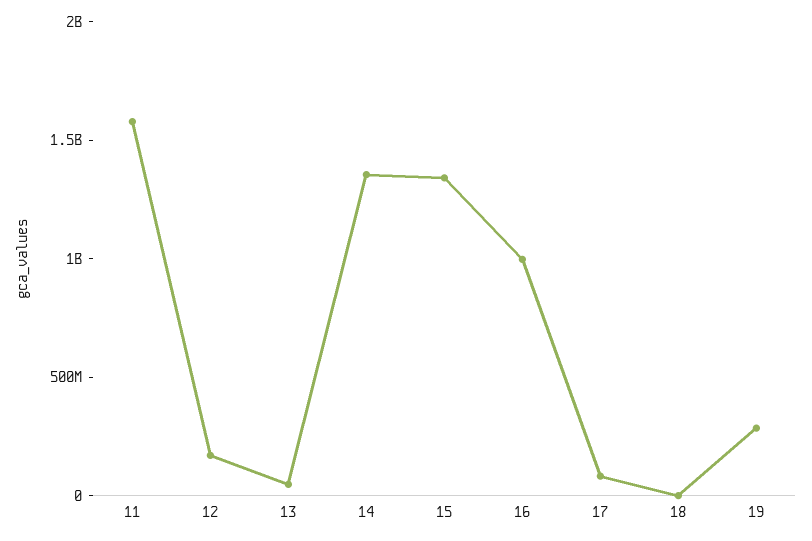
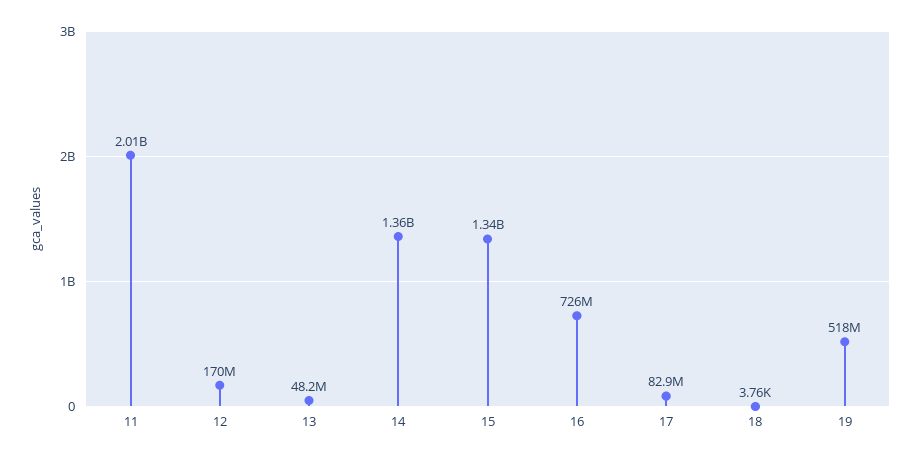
  {
-   "11": 1600000000,
+   "11": 2010000000,
    "12": 170000000,
    "13": 48200000,
    "14": 1360000000,
    "15": 1340000000,
-   "16": 1000000000,
+   "16": 726000000,
    "17": 82900000,
    "18": 3760,
-   "19": 300000000
+   "19": 518000000
  }

